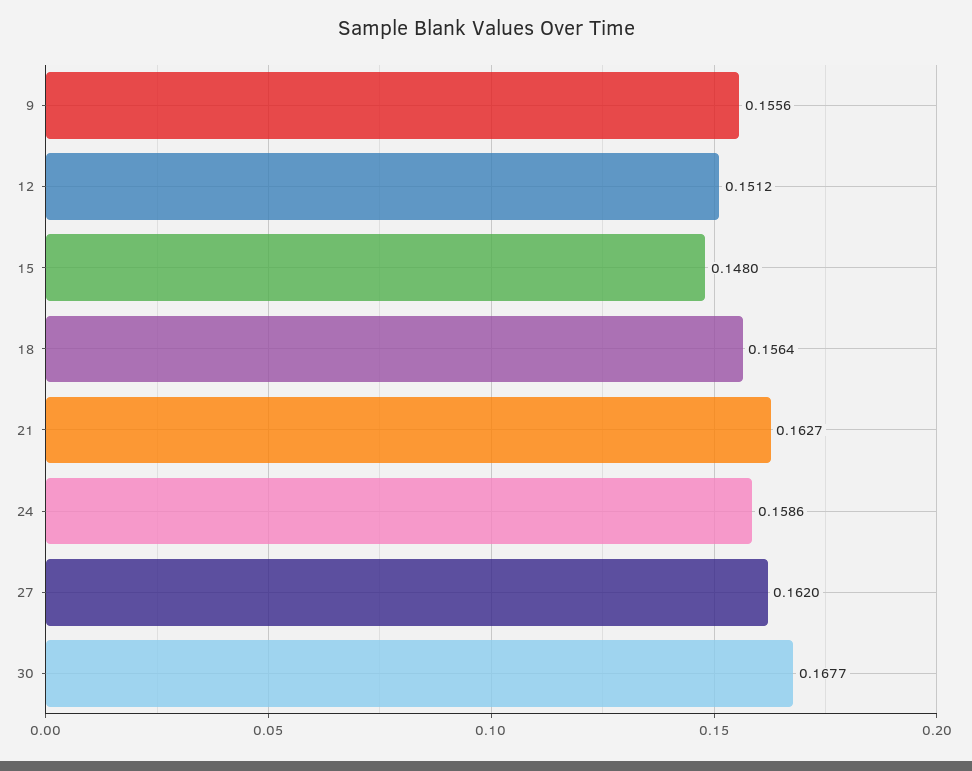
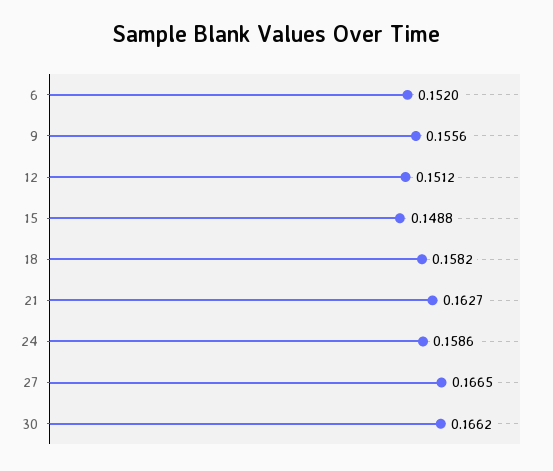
  {
    "9": 0.1556,
    "12": 0.1512,
-   "15": 0.148,
+   "15": 0.1488,
-   "18": 0.1564,
+   "18": 0.1582,
    "21": 0.1627,
    "24": 0.1586,
-   "27": 0.162,
+   "27": 0.1665,
-   "30": 0.1677
+   "30": 0.1662,
+   "6": 0.152
  }

